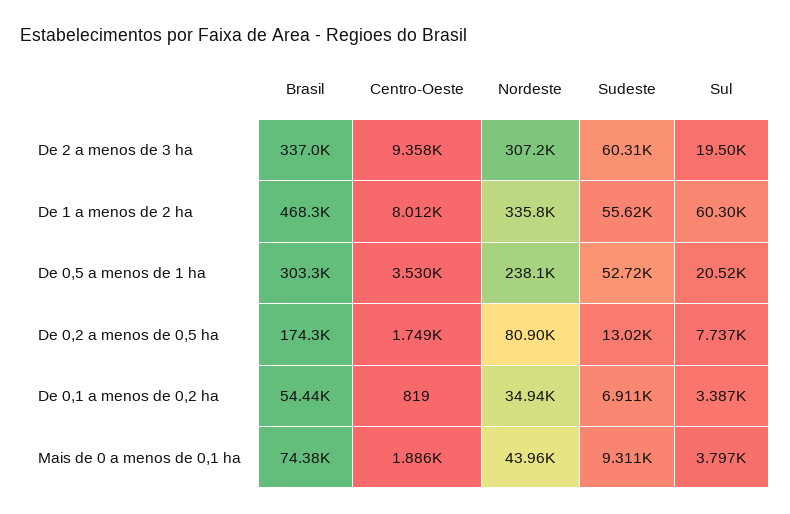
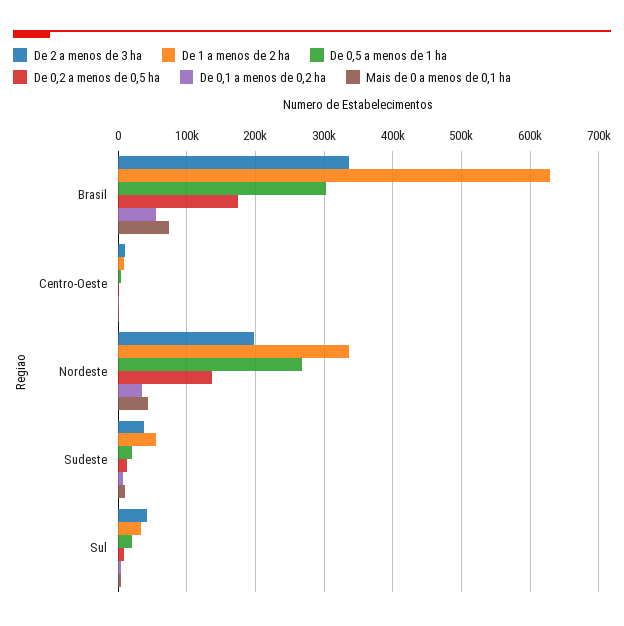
  {
    "De 2 a menos de 3 ha": {
      "Brasil": 337000,
      "Centro-Oeste": 9358,
-     "Nordeste": 307200,
+     "Nordeste": 200000,
-     "Sudeste": 60310,
+     "Sudeste": 40000,
-     "Sul": 19500
+     "Sul": 40000
    },
    "De 1 a menos de 2 ha": {
-     "Brasil": 468300,
+     "Brasil": 630000,
      "Centro-Oeste": 8012,
      "Nordeste": 335800,
      "Sudeste": 55620,
-     "Sul": 60300
+     "Sul": 30000
    },
    "De 0,5 a menos de 1 ha": {
      "Brasil": 303300,
      "Centro-Oeste": 3530,
-     "Nordeste": 238100,
+     "Nordeste": 270000,
-     "Sudeste": 52720,
+     "Sudeste": 20000,
      "Sul": 20520
    },
    "De 0,2 a menos de 0,5 ha": {
      "Brasil": 174300,
      "Centro-Oeste": 1749,
-     "Nordeste": 80900,
+     "Nordeste": 140000,
      "Sudeste": 13020,
      "Sul": 7737
    },
    "De 0,1 a menos de 0,2 ha": {
      "Brasil": 54440,
      "Centro-Oeste": 819,
      "Nordeste": 34940,
      "Sudeste": 6911,
      "Sul": 3387
    },
    "Mais de 0 a menos de 0,1 ha": {
      "Brasil": 74380,
      "Centro-Oeste": 1886,
      "Nordeste": 43960,
      "Sudeste": 9311,
      "Sul": 3797
    }
  }

